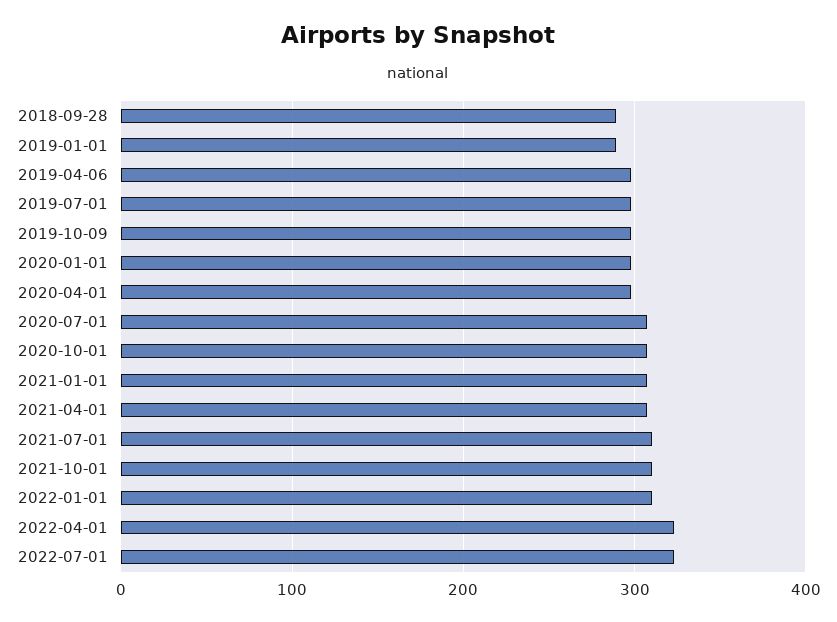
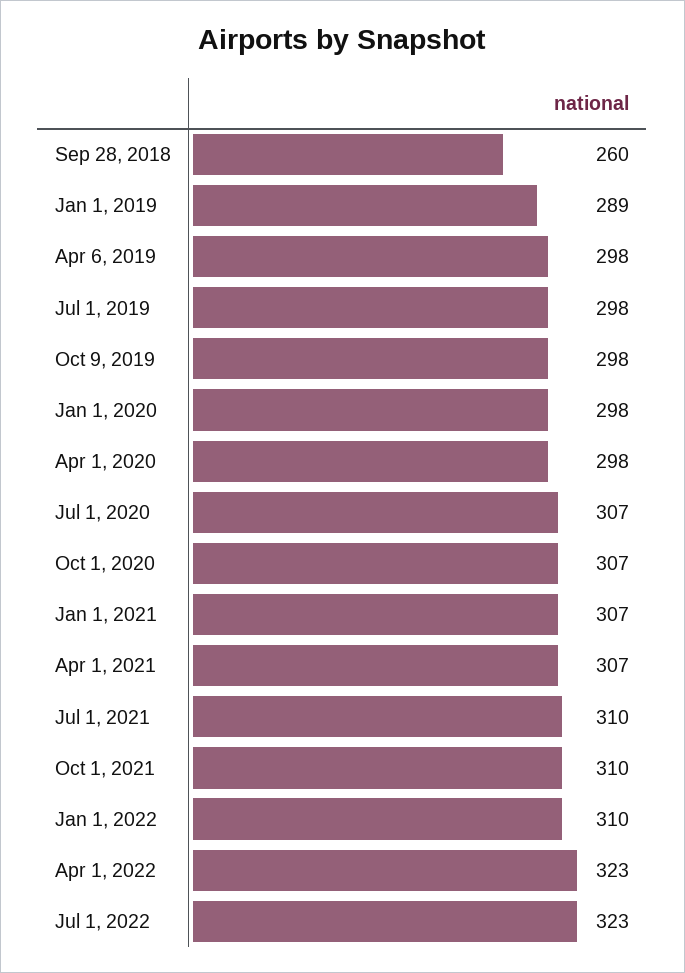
  {
-   "2018-09-28": 290,
+   "2018-09-28": 260,
    "2019-01-01": 289,
    "2019-04-06": 298,
    "2019-07-01": 298,
    "2019-10-09": 298,
    "2020-01-01": 298,
    "2020-04-01": 298,
    "2020-07-01": 307,
    "2020-10-01": 307,
    "2021-01-01": 307,
    "2021-04-01": 307,
    "2021-07-01": 310,
    "2021-10-01": 310,
    "2022-01-01": 310,
    "2022-04-01": 323,
    "2022-07-01": 323
  }

